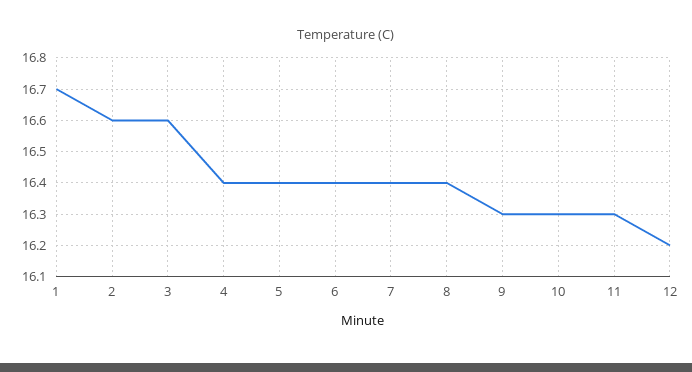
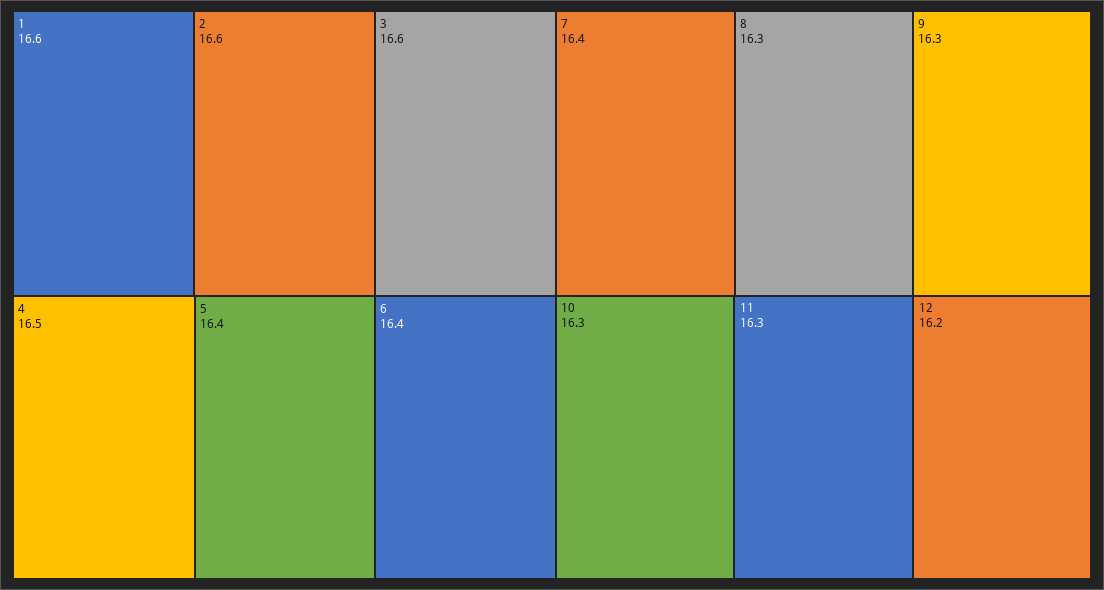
  {
-   "1": 16.7,
+   "1": 16.6,
    "2": 16.6,
    "3": 16.6,
-   "4": 16.4,
+   "4": 16.5,
    "5": 16.4,
    "6": 16.4,
    "7": 16.4,
-   "8": 16.4,
+   "8": 16.3,
    "9": 16.3,
    "10": 16.3,
    "11": 16.3,
    "12": 16.2
  }

